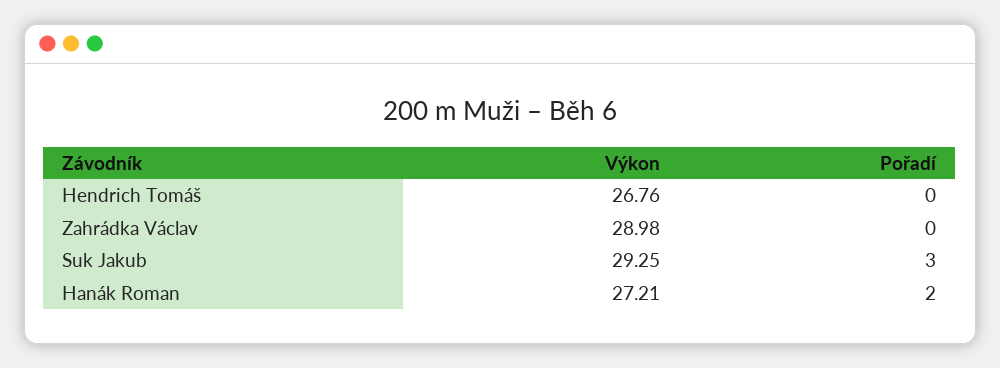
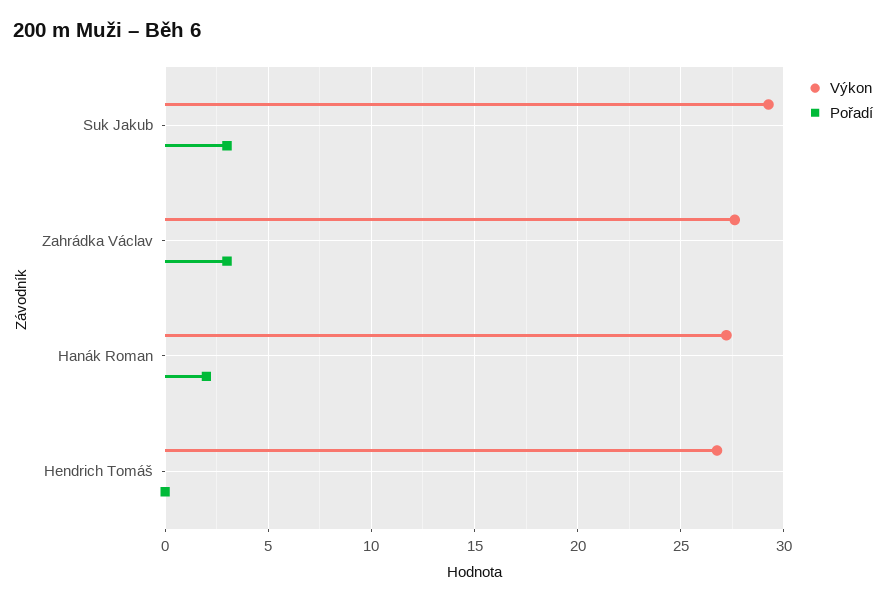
  {
    "Výkon": {
      "Hendrich Tomáš": 26.76,
-     "Zahrádka Václav": 28.98,
+     "Zahrádka Václav": 27.5,
      "Suk Jakub": 29.25,
      "Hanák Roman": 27.21
    },
    "Pořadí": {
      "Hendrich Tomáš": 0,
-     "Zahrádka Václav": 0,
+     "Zahrádka Václav": 3,
      "Suk Jakub": 3,
      "Hanák Roman": 2
    }
  }

